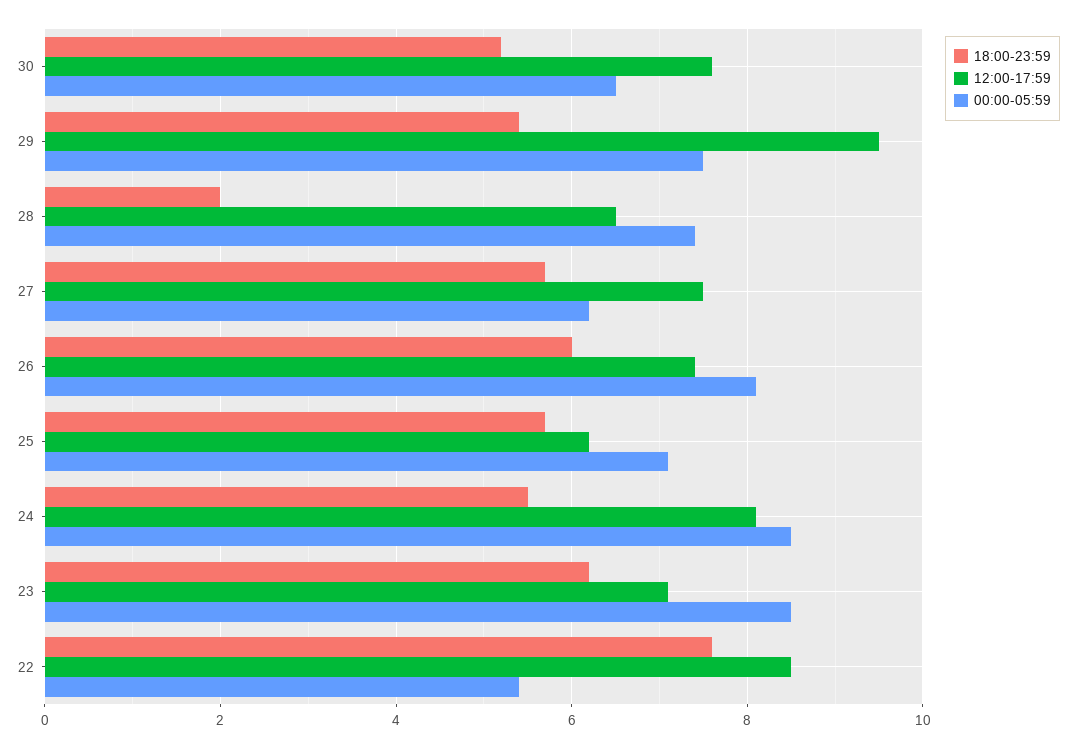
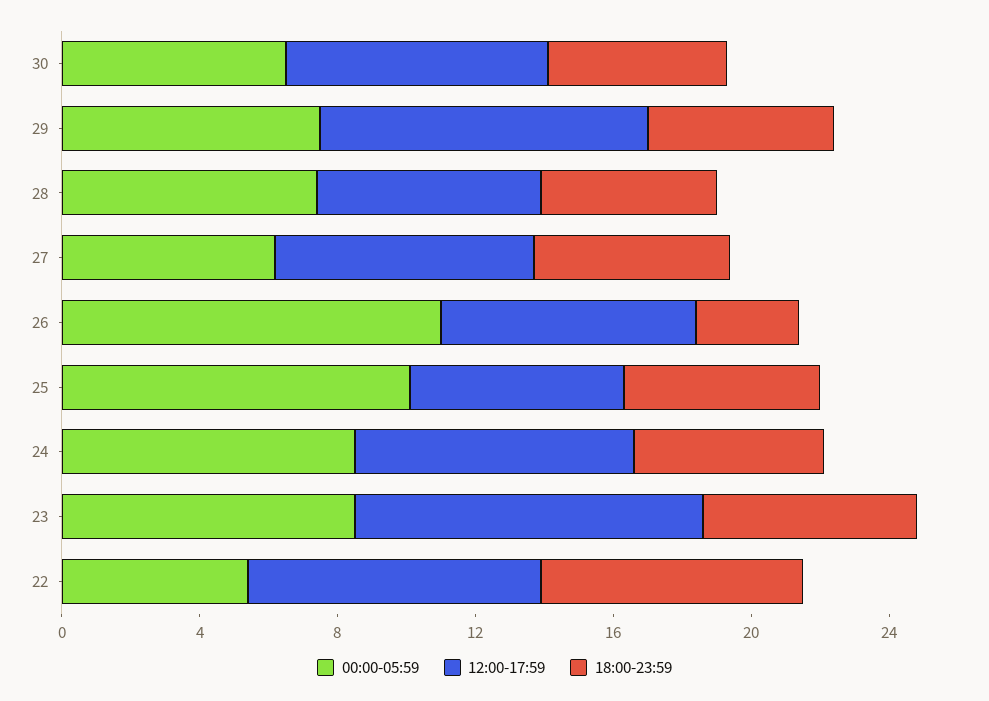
  {
    "18:00-23:59": {
      "30": 5,
      "29": 5.5,
-     "28": 2,
+     "28": 5,
      "27": 5.5,
-     "26": 6,
+     "26": 3,
      "25": 5.5,
      "24": 5.5,
      "23": 6,
      "22": 7.5
    },
    "12:00-17:59": {
      "30": 7.5,
      "29": 9.5,
      "28": 6.5,
      "27": 7.5,
      "26": 7.5,
      "25": 6,
      "24": 8,
-     "23": 7,
+     "23": 10,
      "22": 8.5
    },
    "00:00-05:59": {
      "30": 6.5,
      "29": 7.5,
      "28": 7.5,
      "27": 6,
-     "26": 8,
+     "26": 11,
-     "25": 7,
+     "25": 10,
      "24": 8.5,
      "23": 8.5,
      "22": 5.5
    }
  }

